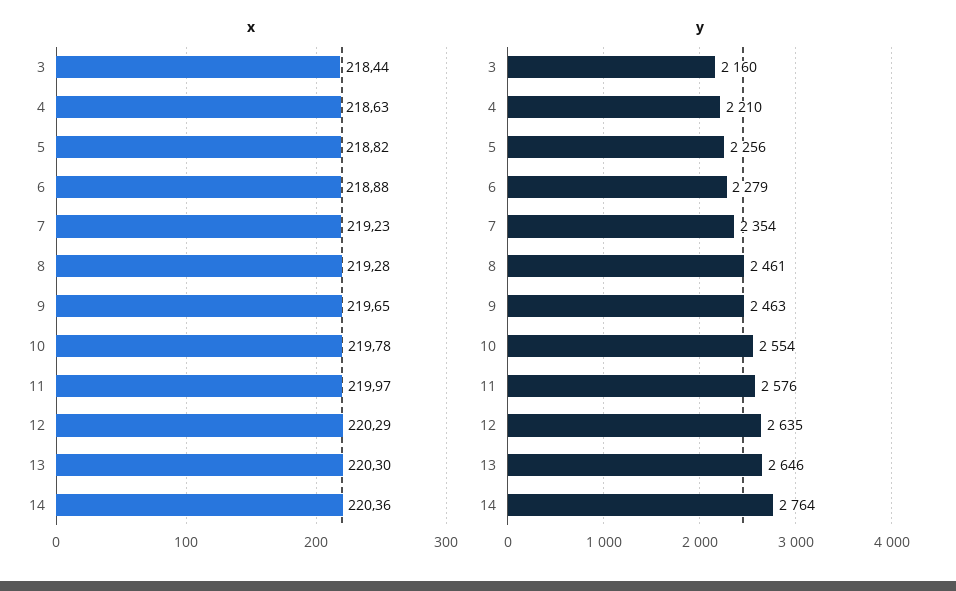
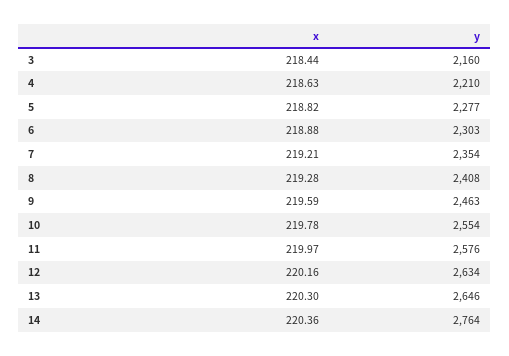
  {
    "x": {
      "3": 218.44,
      "4": 218.63,
      "5": 218.82,
      "6": 218.88,
-     "7": 219.23,
+     "7": 219.21,
      "8": 219.28,
-     "9": 219.65,
+     "9": 219.59,
      "10": 219.78,
      "11": 219.97,
-     "12": 220.29,
+     "12": 220.16,
      "13": 220.3,
      "14": 220.36
    },
    "y": {
      "3": 2160,
      "4": 2210,
-     "5": 2256,
+     "5": 2277,
-     "6": 2279,
+     "6": 2303,
      "7": 2354,
-     "8": 2461,
+     "8": 2408,
      "9": 2463,
      "10": 2554,
      "11": 2576,
-     "12": 2635,
+     "12": 2634,
      "13": 2646,
      "14": 2764
    }
  }

